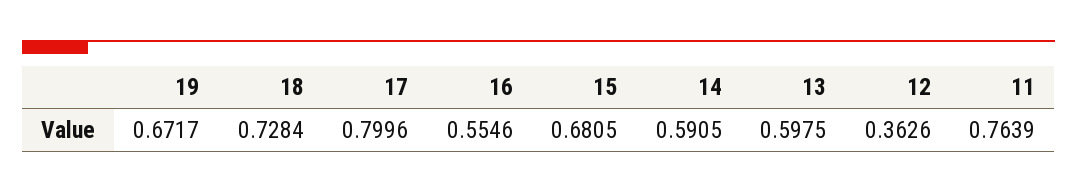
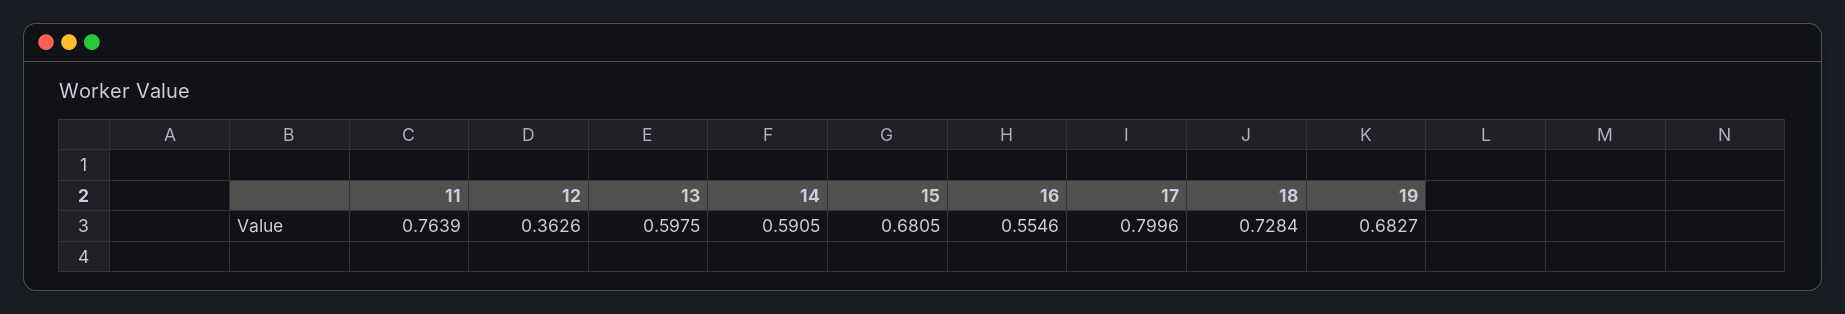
  {
-   "19": 0.6717,
+   "19": 0.6827,
    "18": 0.7284,
    "17": 0.7996,
    "16": 0.5546,
    "15": 0.6805,
    "14": 0.5905,
    "13": 0.5975,
    "12": 0.3626,
    "11": 0.7639
  }

